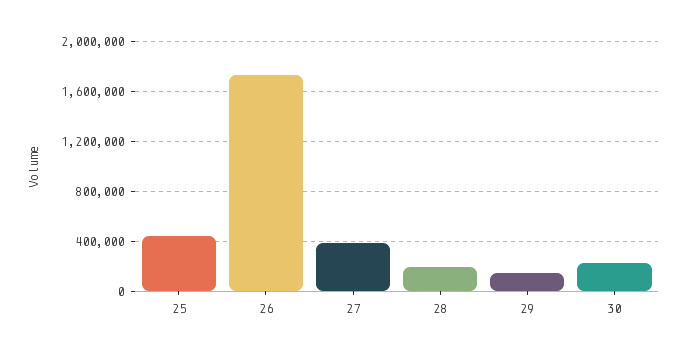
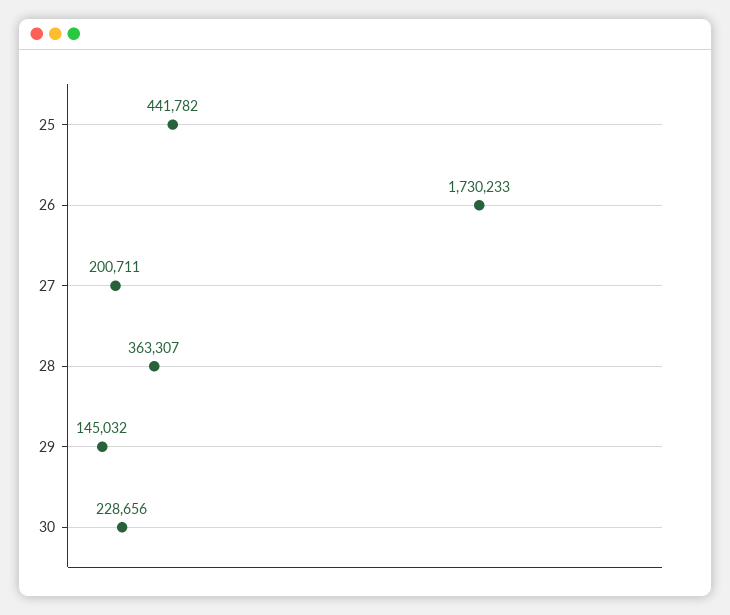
  {
    "25": 441782,
    "26": 1730233,
-   "27": 400000,
+   "27": 200711,
-   "28": 200000,
+   "28": 363307,
    "29": 145032,
    "30": 228656
  }

